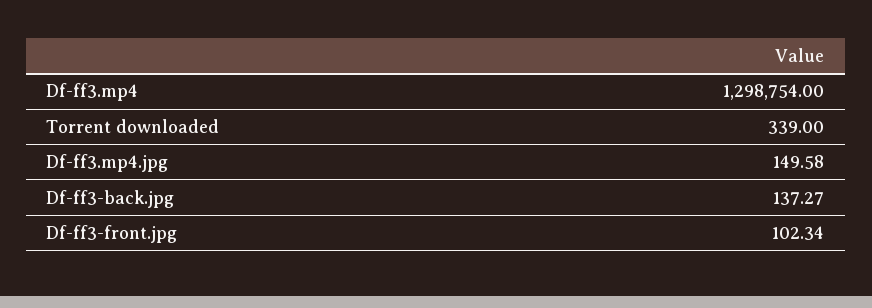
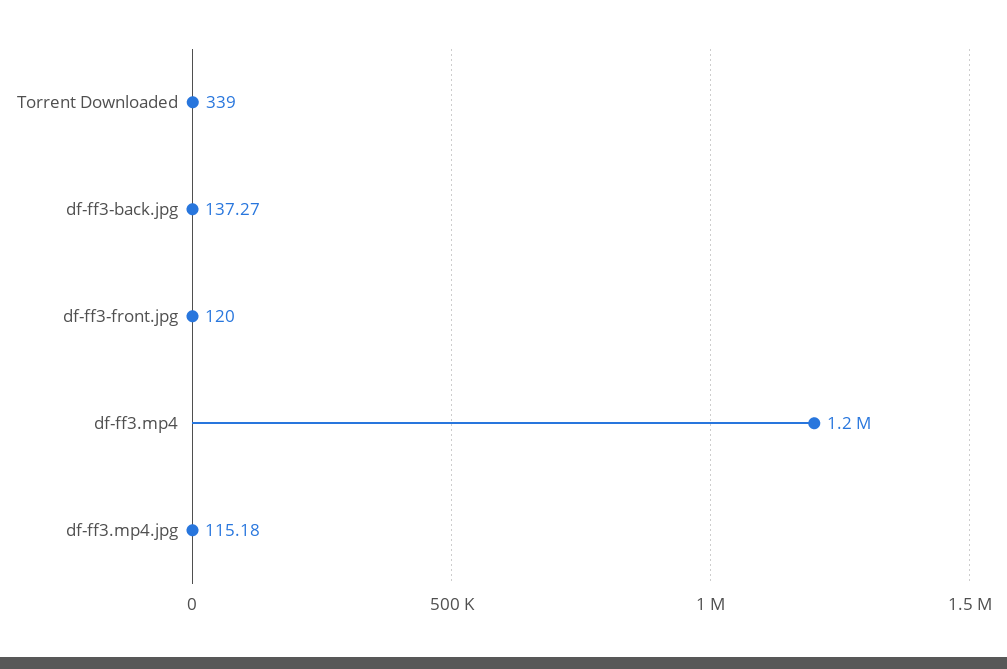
  {
-   "Df-ff3.mp4": 1298754,
+   "Df-ff3.mp4": 1200000,
    "Torrent downloaded": 339,
-   "Df-ff3.mp4.jpg": 149.58,
+   "Df-ff3.mp4.jpg": 115.18,
    "Df-ff3-back.jpg": 137.27,
-   "Df-ff3-front.jpg": 102.34
+   "Df-ff3-front.jpg": 120
  }

